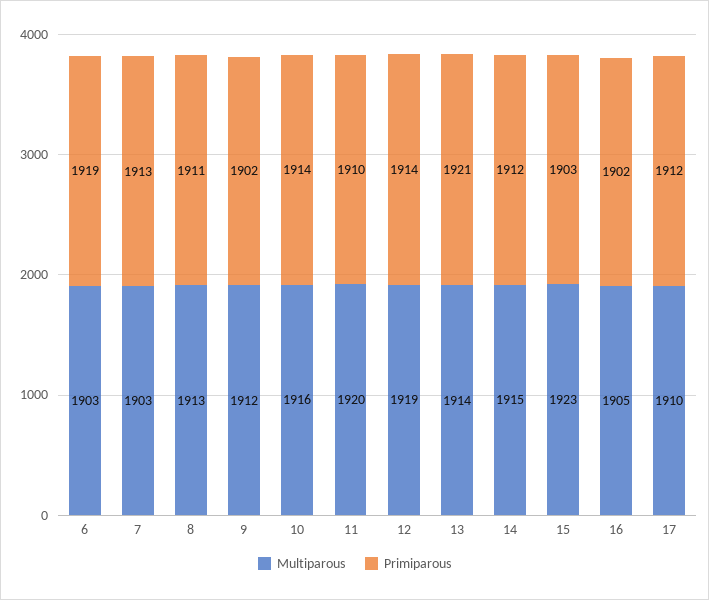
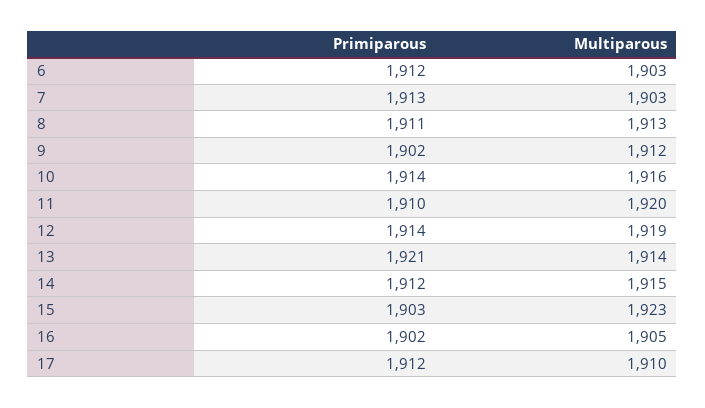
  {
    "Multiparous": {
      "6": 1903,
      "7": 1903,
      "8": 1913,
      "9": 1912,
      "10": 1916,
      "11": 1920,
      "12": 1919,
      "13": 1914,
      "14": 1915,
      "15": 1923,
      "16": 1905,
      "17": 1910
    },
    "Primiparous": {
-     "6": 1919,
+     "6": 1912,
      "7": 1913,
      "8": 1911,
      "9": 1902,
      "10": 1914,
      "11": 1910,
      "12": 1914,
      "13": 1921,
      "14": 1912,
      "15": 1903,
      "16": 1902,
      "17": 1912
    }
  }

